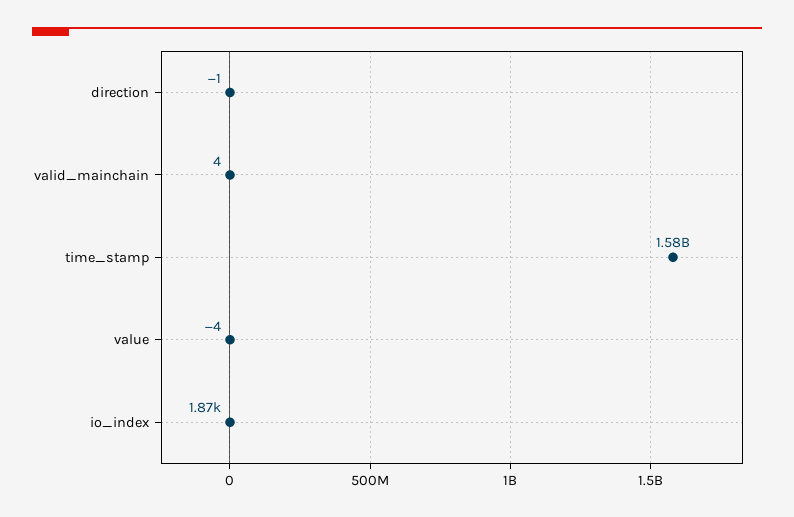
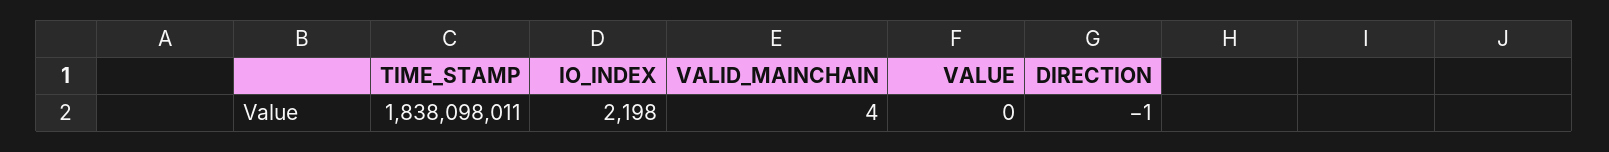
  {
    "direction": -1,
    "valid_mainchain": 4,
-   "time_stamp": 1580000000,
+   "time_stamp": 1838098011,
-   "value": -4,
+   "value": 0,
-   "io_index": 1870
+   "io_index": 2198
  }

